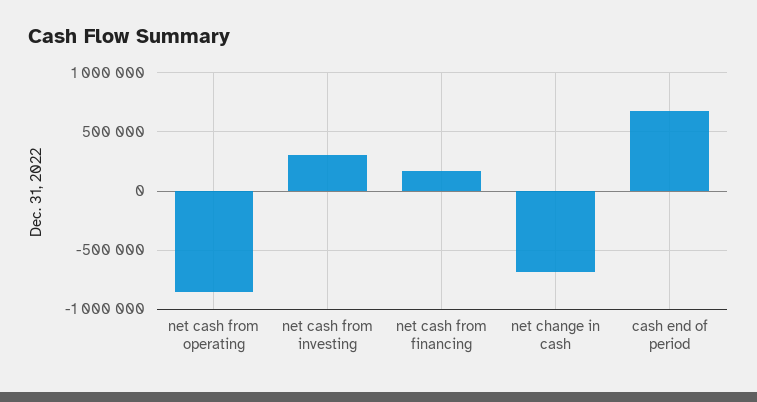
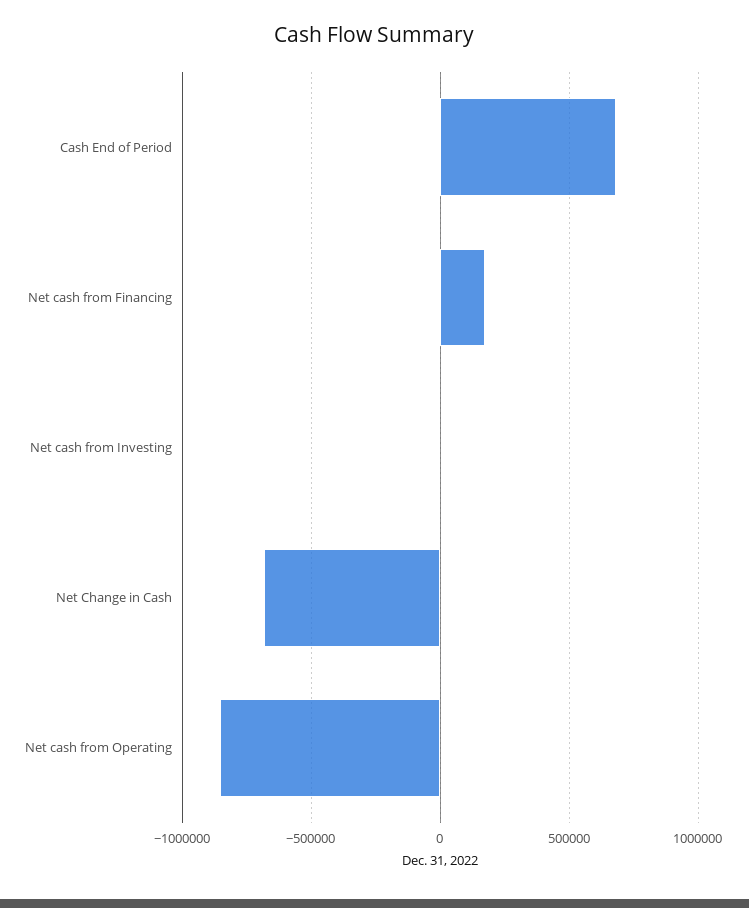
  {
    "net cash from operating": -850000,
-   "net cash from investing": 300000,
+   "net cash from investing": 0,
    "net cash from financing": 150000,
    "net change in cash": -700000,
    "cash end of period": 700000
  }

